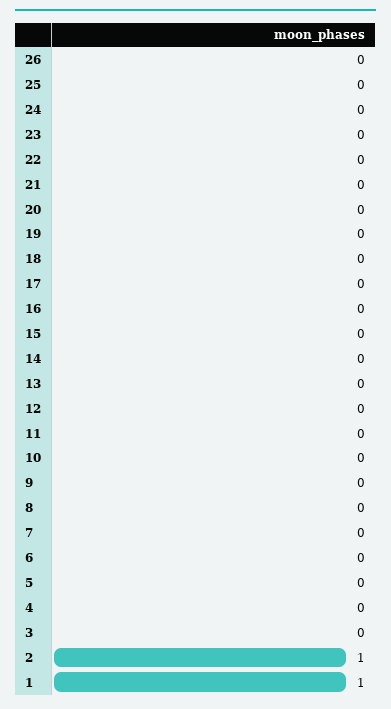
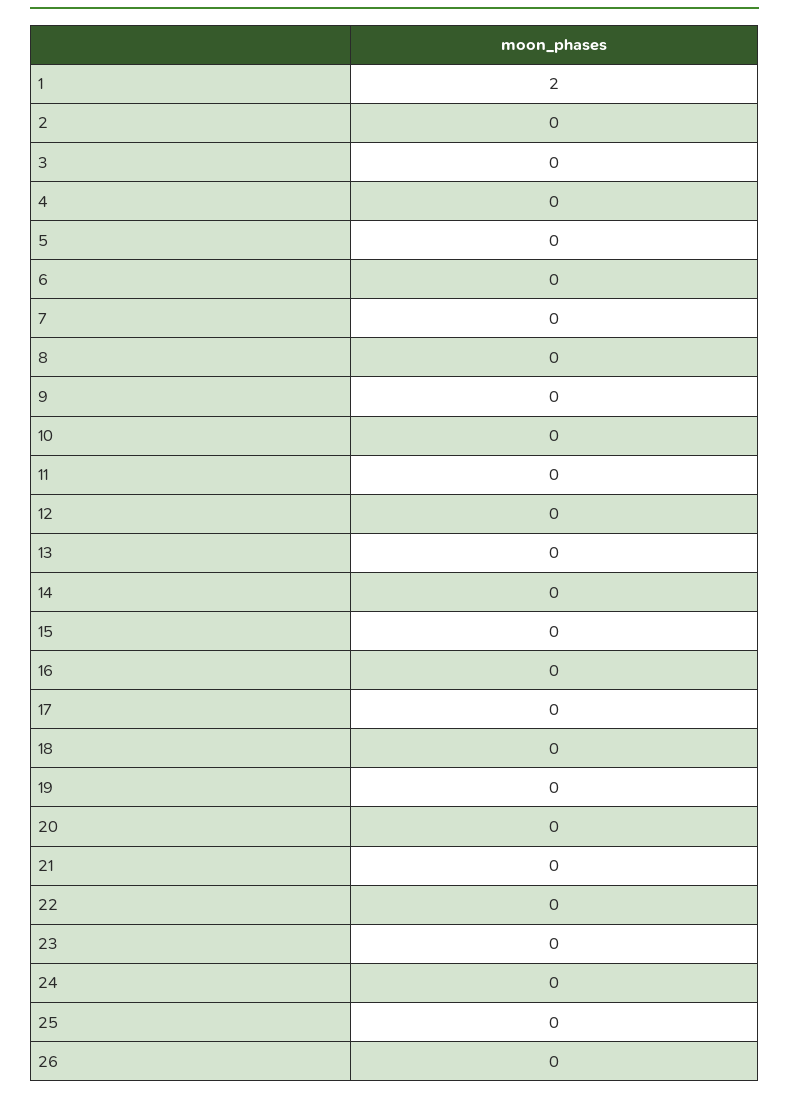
  {
    "26": 0,
    "25": 0,
    "24": 0,
    "23": 0,
    "22": 0,
    "21": 0,
    "20": 0,
    "19": 0,
    "18": 0,
    "17": 0,
    "16": 0,
    "15": 0,
    "14": 0,
    "13": 0,
    "12": 0,
    "11": 0,
    "10": 0,
    "9": 0,
    "8": 0,
    "7": 0,
    "6": 0,
    "5": 0,
    "4": 0,
    "3": 0,
-   "2": 1,
+   "2": 0,
-   "1": 1
+   "1": 2
  }

